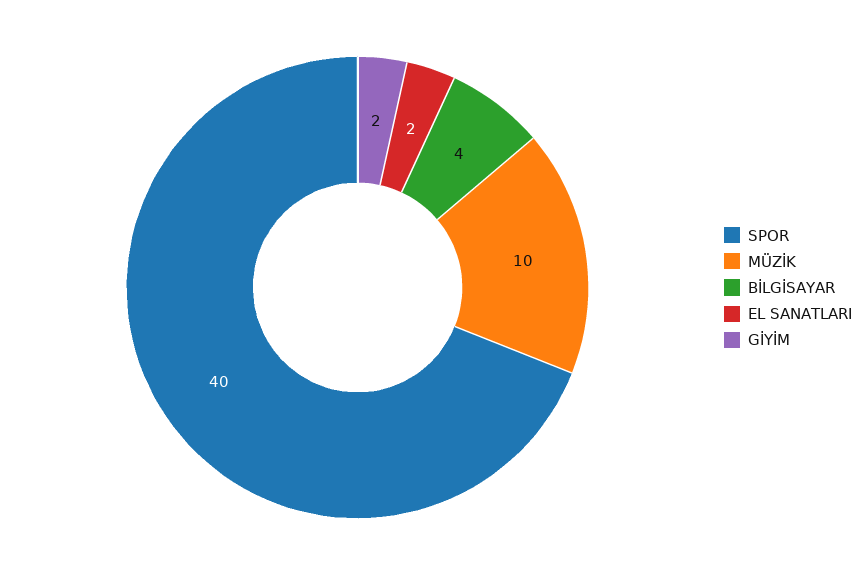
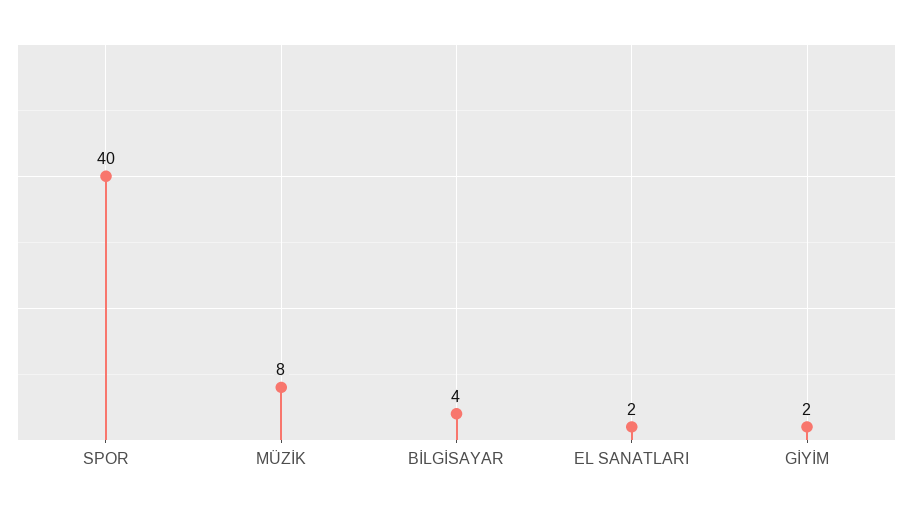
  {
    "SPOR": 40,
-   "MÜZİK": 10,
+   "MÜZİK": 8,
    "BİLGİSAYAR": 4,
    "EL SANATLARI": 2,
    "GİYİM": 2
  }

